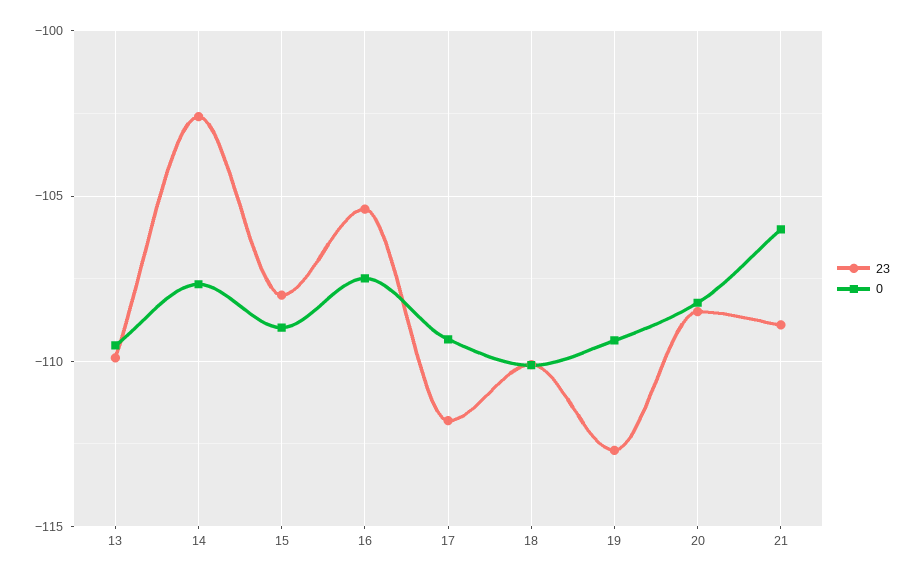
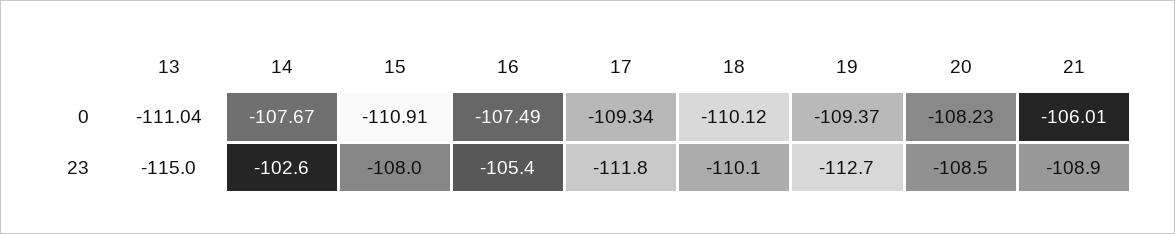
  {
    "23": {
-     "13": -110,
+     "13": -115,
      "14": -102.6,
      "15": -108,
      "16": -105.4,
      "17": -111.8,
      "18": -110.1,
      "19": -112.7,
      "20": -108.5,
      "21": -108.9
    },
    "0": {
-     "13": -109.5,
+     "13": -111.04,
      "14": -107.67,
-     "15": -109,
+     "15": -110.91,
      "16": -107.49,
      "17": -109.34,
      "18": -110.12,
      "19": -109.37,
      "20": -108.23,
      "21": -106.01
    }
  }

